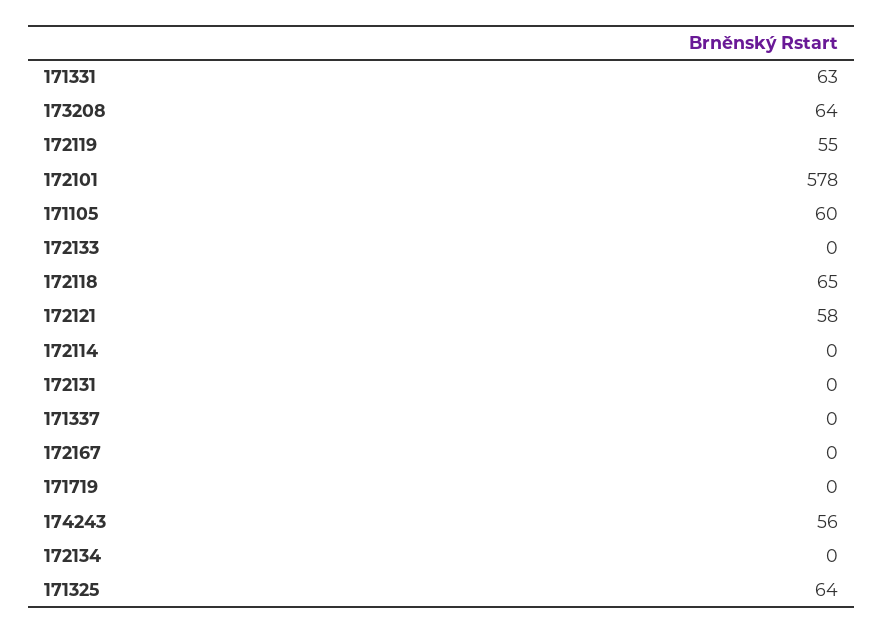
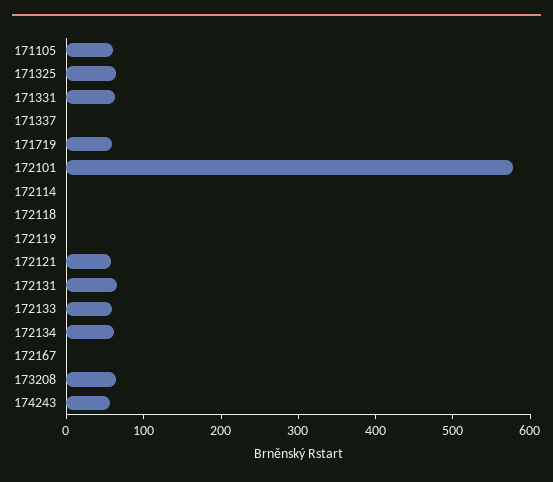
  {
    "171331": 63,
    "173208": 64,
-   "172119": 55,
+   "172119": 0,
    "172101": 578,
    "171105": 60,
-   "172133": 0,
+   "172133": 60,
-   "172118": 65,
+   "172118": 0,
    "172121": 58,
    "172114": 0,
-   "172131": 0,
+   "172131": 60,
    "171337": 0,
    "172167": 0,
-   "171719": 0,
+   "171719": 60,
    "174243": 56,
-   "172134": 0,
+   "172134": 60,
    "171325": 64
  }

